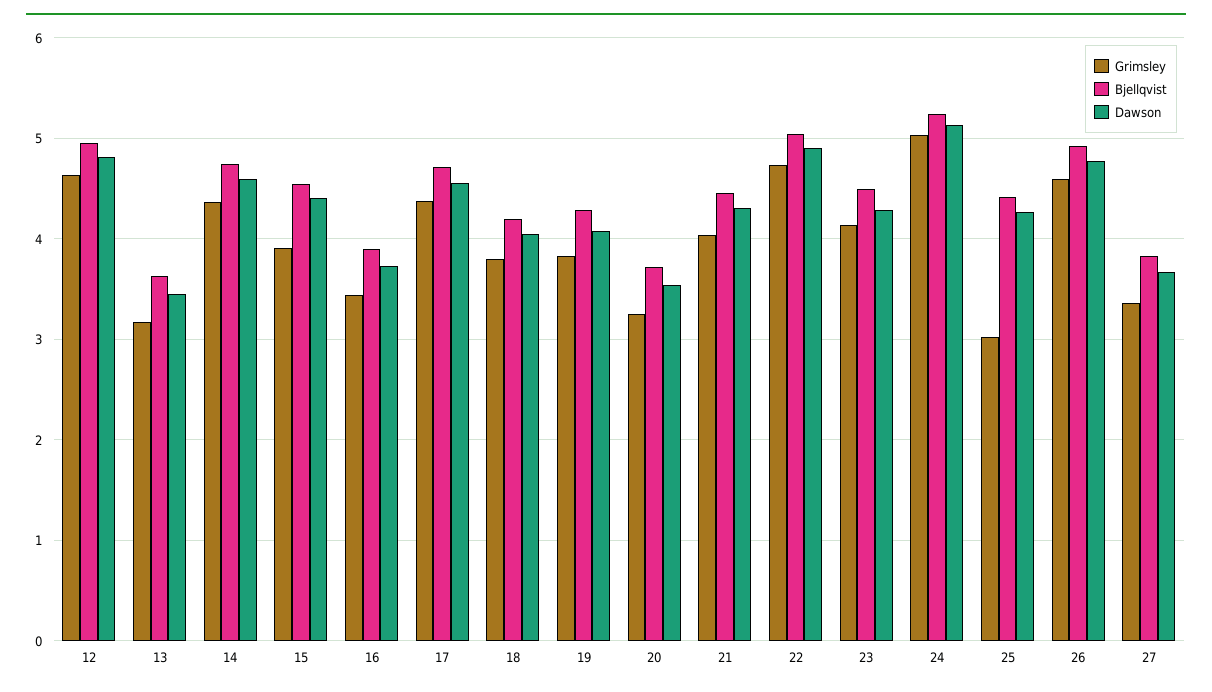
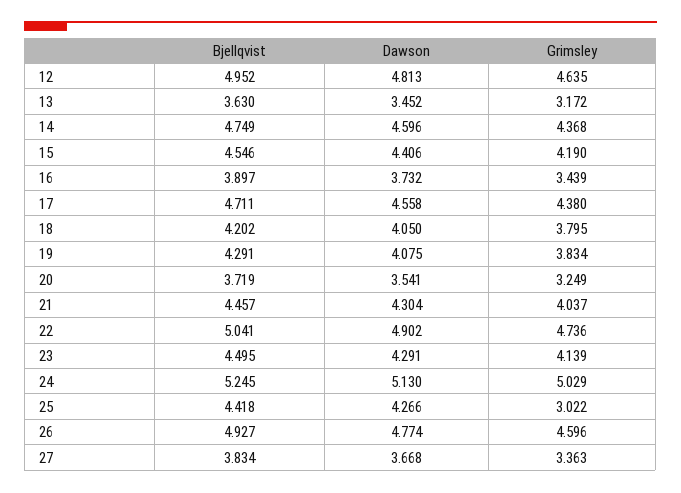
  {
    "Grimsley": {
      "12": 4.635,
      "13": 3.172,
      "14": 4.368,
-     "15": 3.9,
+     "15": 4.19,
      "16": 3.439,
      "17": 4.38,
      "18": 3.795,
      "19": 3.834,
      "20": 3.249,
      "21": 4.037,
      "22": 4.736,
      "23": 4.139,
      "24": 5.029,
      "25": 3.022,
      "26": 4.596,
      "27": 3.363
    },
    "Bjellqvist": {
      "12": 4.952,
      "13": 3.63,
      "14": 4.749,
      "15": 4.546,
      "16": 3.897,
      "17": 4.711,
      "18": 4.202,
      "19": 4.291,
      "20": 3.719,
      "21": 4.457,
      "22": 5.041,
      "23": 4.495,
      "24": 5.245,
      "25": 4.418,
      "26": 4.927,
      "27": 3.834
    },
    "Dawson": {
      "12": 4.813,
      "13": 3.452,
      "14": 4.596,
      "15": 4.406,
      "16": 3.732,
      "17": 4.558,
      "18": 4.05,
      "19": 4.075,
      "20": 3.541,
      "21": 4.304,
      "22": 4.902,
      "23": 4.291,
      "24": 5.13,
      "25": 4.266,
      "26": 4.774,
      "27": 3.668
    }
  }

